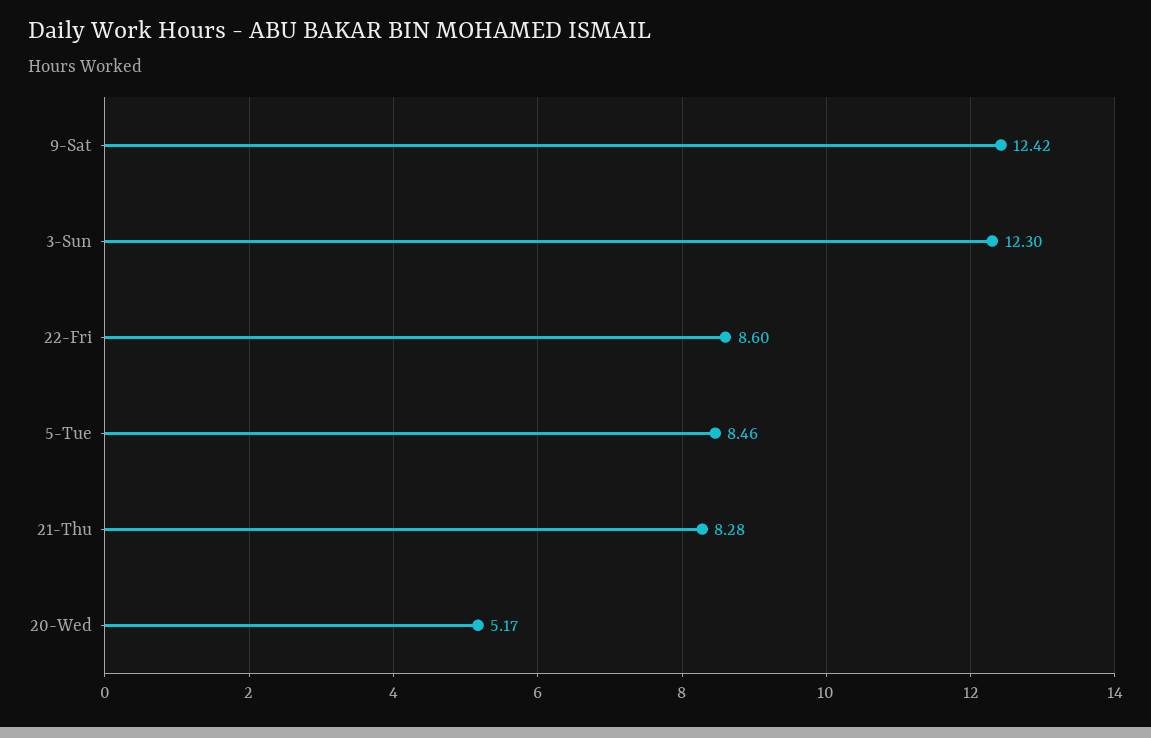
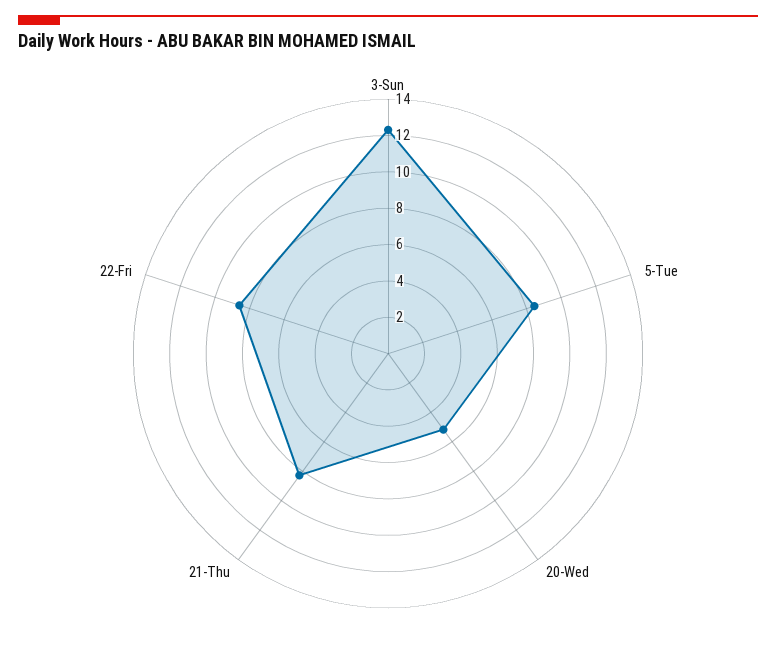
  {
-   "9-Sat": 12.42,
    "3-Sun": 12.3,
    "22-Fri": 8.6,
    "5-Tue": 8.46,
    "21-Thu": 8.28,
    "20-Wed": 5.17
  }

